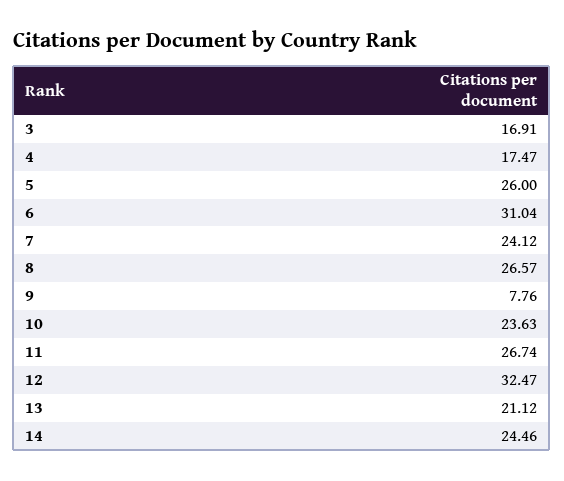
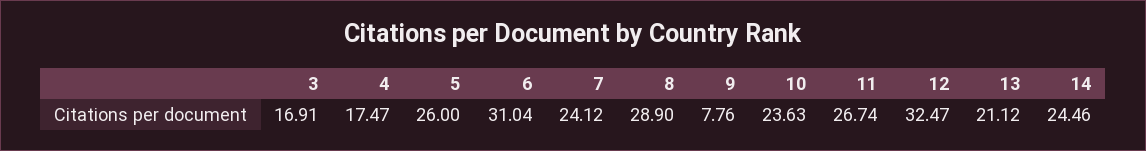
  {
    "3": 16.91,
    "4": 17.47,
    "5": 26,
    "6": 31.04,
    "7": 24.12,
-   "8": 26.57,
+   "8": 28.9,
    "9": 7.76,
    "10": 23.63,
    "11": 26.74,
    "12": 32.47,
    "13": 21.12,
    "14": 24.46
  }

